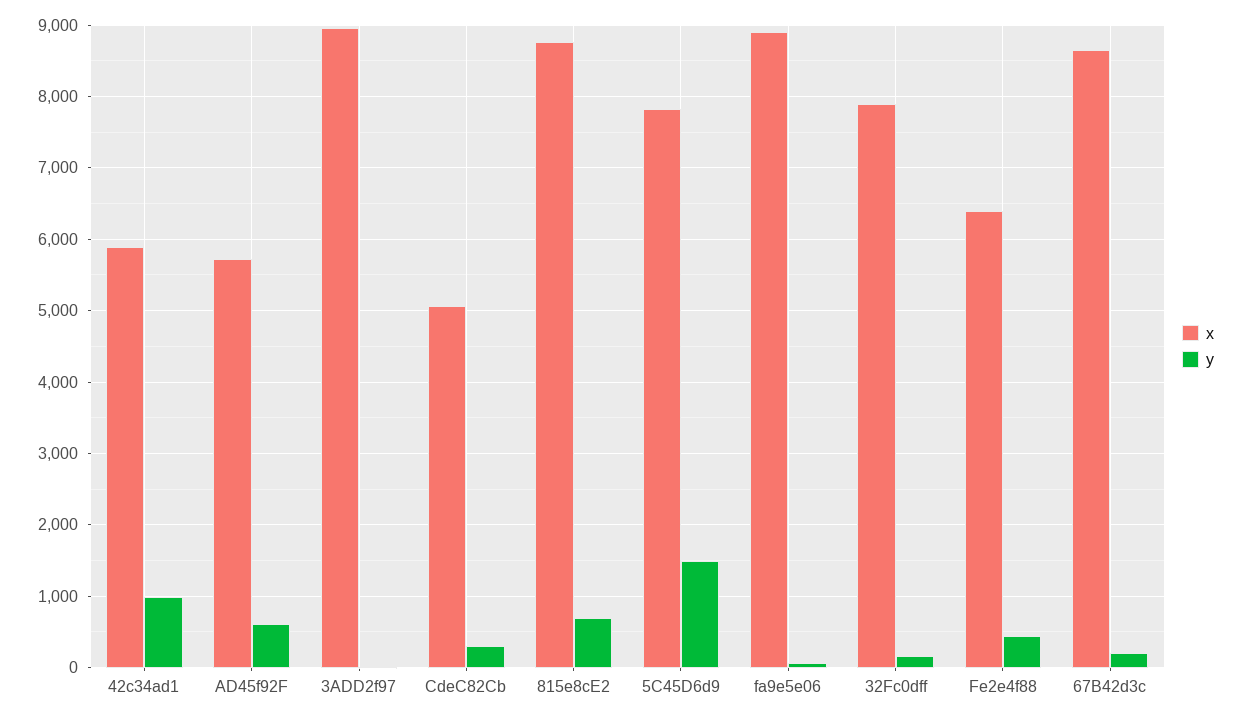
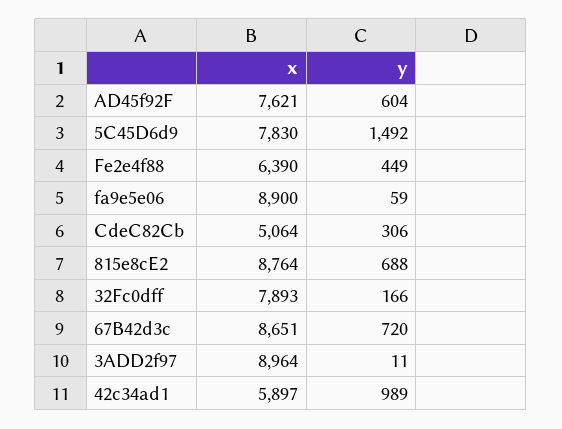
  {
    "x": {
      "42c34ad1": 5897,
-     "AD45f92F": 5700,
+     "AD45f92F": 7621,
      "3ADD2f97": 8964,
      "CdeC82Cb": 5064,
      "815e8cE2": 8764,
      "5C45D6d9": 7830,
      "fa9e5e06": 8900,
      "32Fc0dff": 7893,
      "Fe2e4f88": 6390,
      "67B42d3c": 8651
    },
    "y": {
      "42c34ad1": 989,
      "AD45f92F": 604,
      "3ADD2f97": 11,
      "CdeC82Cb": 306,
      "815e8cE2": 688,
      "5C45D6d9": 1492,
      "fa9e5e06": 59,
      "32Fc0dff": 166,
      "Fe2e4f88": 449,
-     "67B42d3c": 200
+     "67B42d3c": 720
    }
  }

